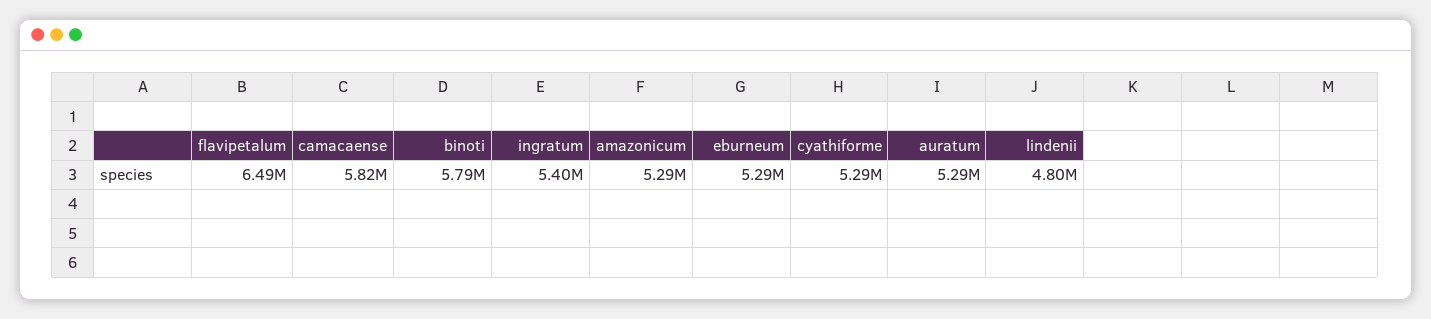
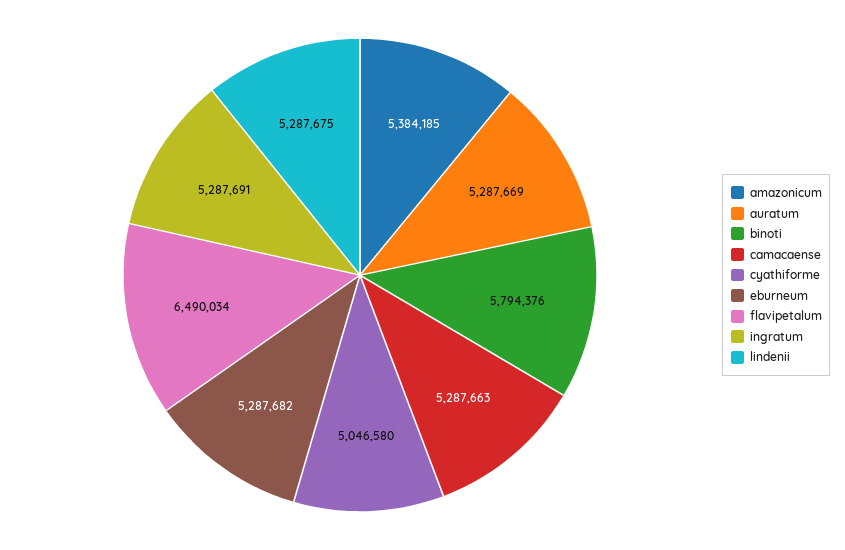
  {
    "flavipetalum": 6490034,
-   "camacaense": 5820000,
+   "camacaense": 5287663,
    "binoti": 5794376,
-   "ingratum": 5400000,
+   "ingratum": 5287691,
-   "amazonicum": 5290000,
+   "amazonicum": 5384185,
    "eburneum": 5287682,
-   "cyathiforme": 5290000,
+   "cyathiforme": 5046580,
    "auratum": 5287669,
-   "lindenii": 4800000
+   "lindenii": 5287675
  }

